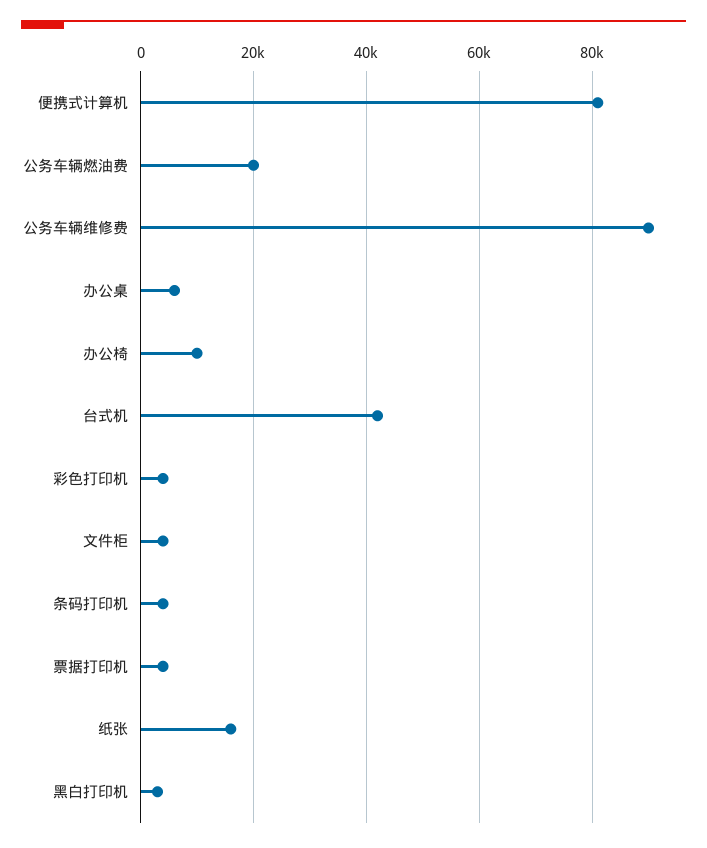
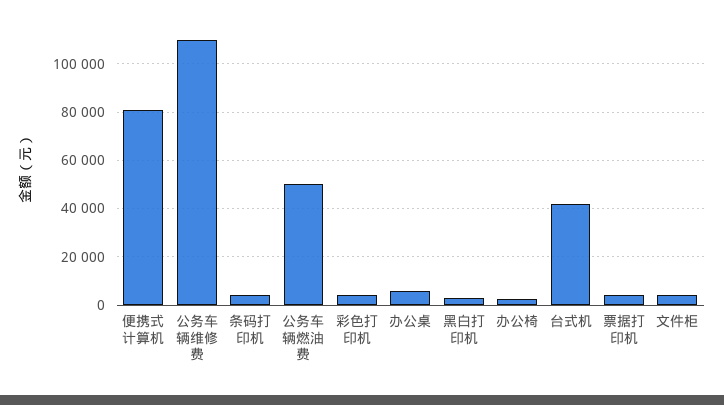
  {
    "便携式计算机": 82000,
-   "公务车辆燃油费": 20000,
+   "公务车辆燃油费": 50000,
-   "公务车辆维修费": 90000,
+   "公务车辆维修费": 110000,
    "办公桌": 6000,
-   "办公椅": 10000,
+   "办公椅": 2500,
    "台式机": 42000,
    "彩色打印机": 4000,
    "文件柜": 4000,
    "条码打印机": 4000,
    "票据打印机": 4000,
-   "纸张": 16000,
    "黑白打印机": 4000
  }

